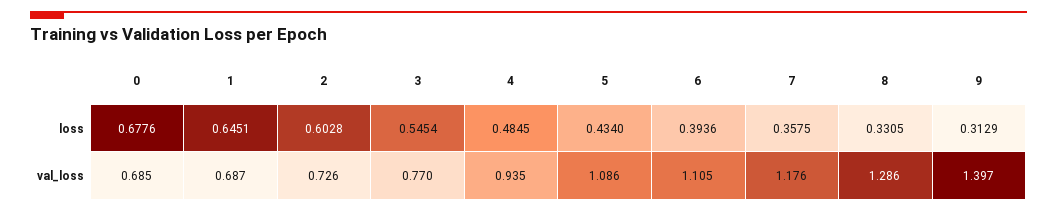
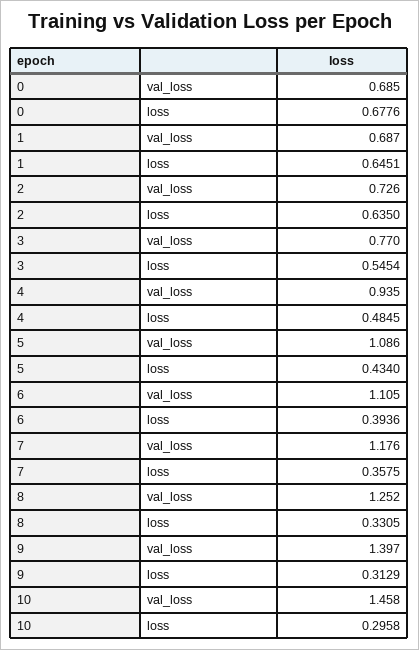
  {
    "0": {
      "loss": 0.6776,
      "val_loss": 0.685
    },
    "1": {
      "loss": 0.6451,
      "val_loss": 0.687
    },
    "2": {
-     "loss": 0.6028,
+     "loss": 0.635,
      "val_loss": 0.726
    },
    "3": {
      "loss": 0.5454,
      "val_loss": 0.77
    },
    "4": {
      "loss": 0.4845,
      "val_loss": 0.935
    },
    "5": {
      "loss": 0.434,
      "val_loss": 1.086
    },
    "6": {
      "loss": 0.3936,
      "val_loss": 1.105
    },
    "7": {
      "loss": 0.3575,
      "val_loss": 1.176
    },
    "8": {
      "loss": 0.3305,
-     "val_loss": 1.286
+     "val_loss": 1.252
    },
    "9": {
      "loss": 0.3129,
      "val_loss": 1.397
-   }
+   },
+   "10": {
+     "val_loss": 1.458,
+     "loss": 0.2958
+   }
  }

